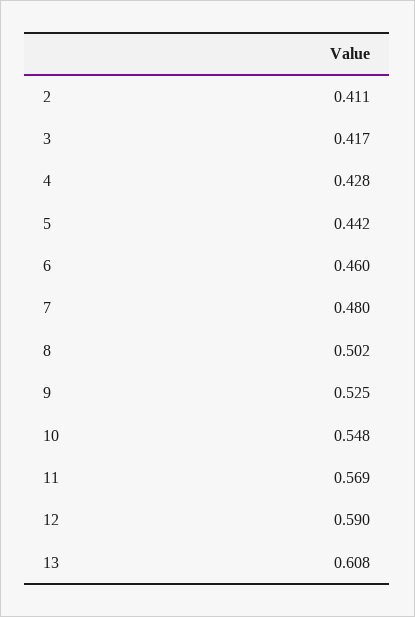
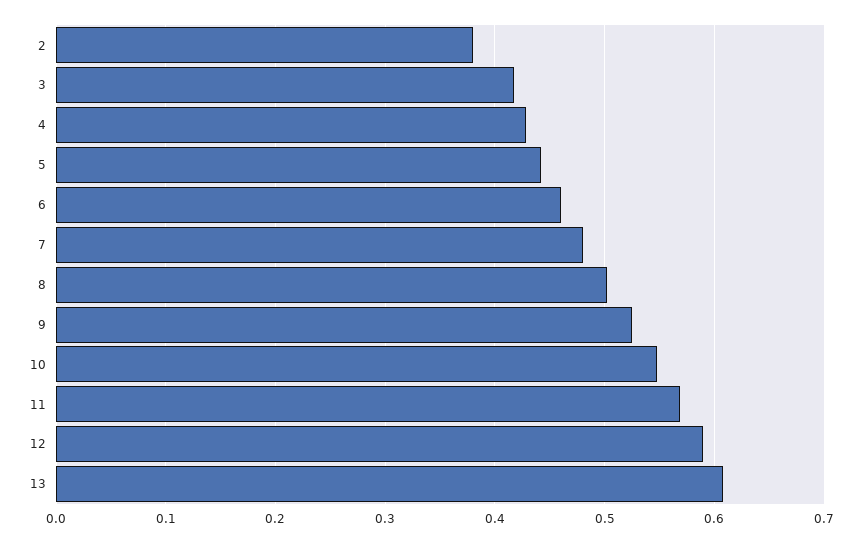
  {
-   "2": 0.411,
+   "2": 0.38,
    "3": 0.417,
    "4": 0.428,
    "5": 0.442,
    "6": 0.46,
    "7": 0.48,
    "8": 0.502,
    "9": 0.525,
    "10": 0.548,
    "11": 0.569,
    "12": 0.59,
    "13": 0.608
  }

